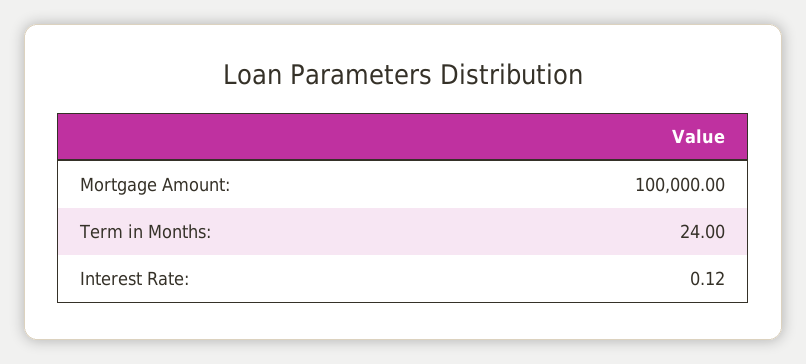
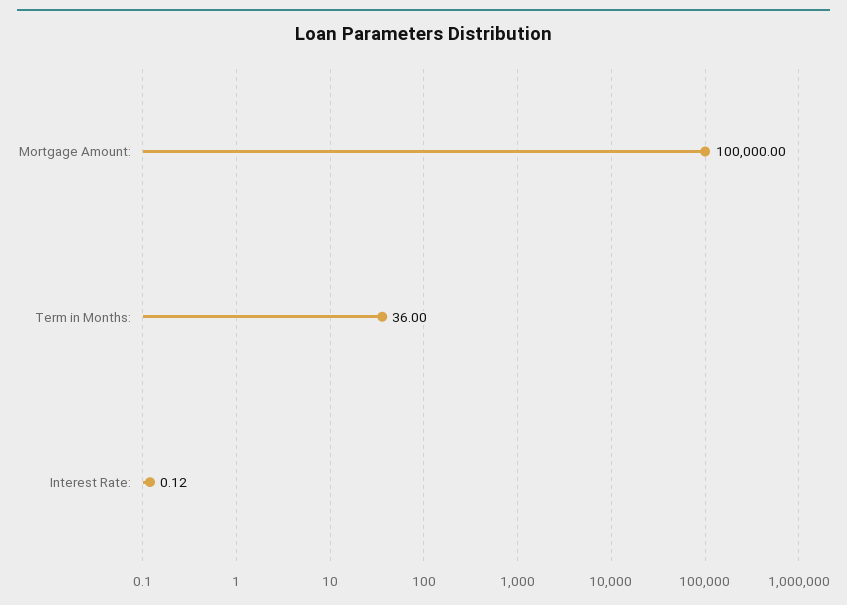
  {
    "Mortgage Amount:": 100000,
-   "Term in Months:": 24,
+   "Term in Months:": 36,
    "Interest Rate:": 0.12
  }

